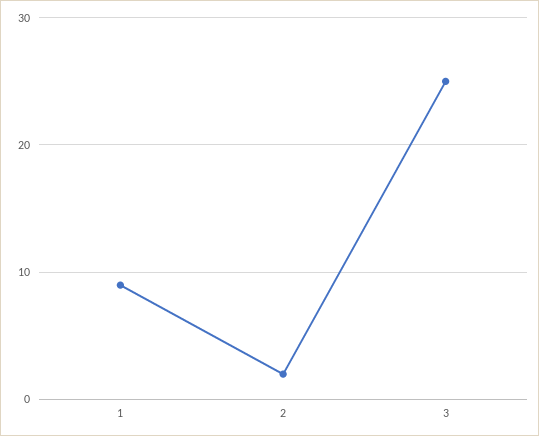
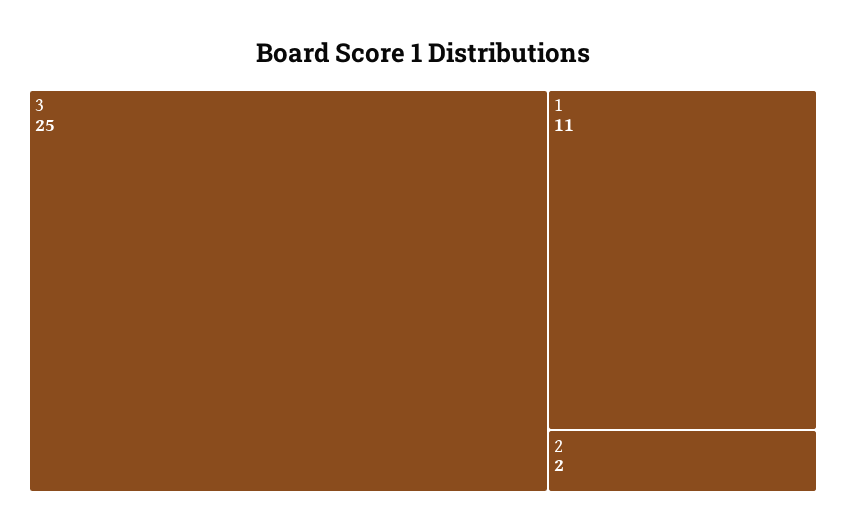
  {
-   "1": 9,
+   "1": 11,
    "2": 2,
    "3": 25
  }

